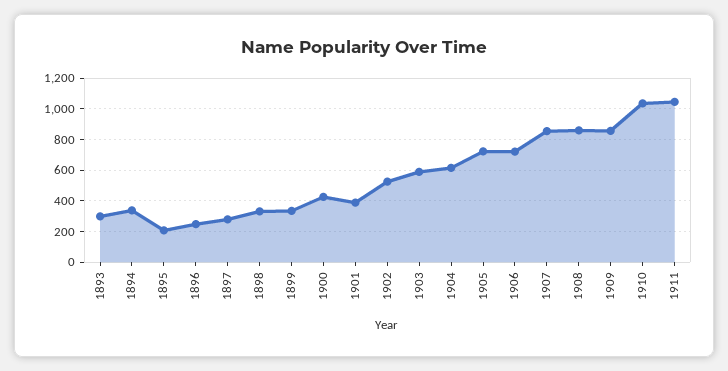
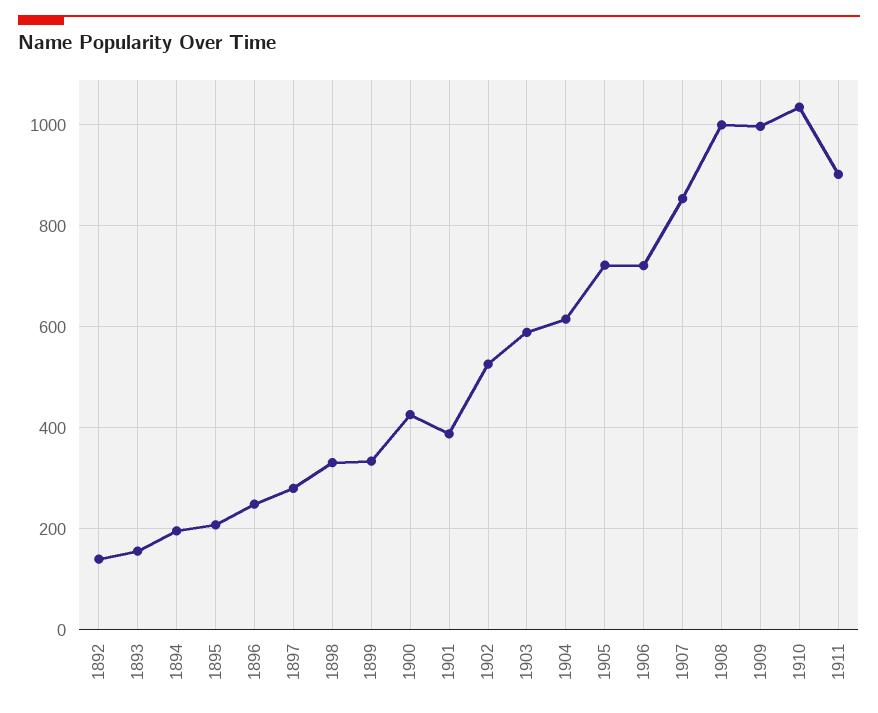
  {
-   "1893": 300,
+   "1893": 160,
-   "1894": 350,
+   "1894": 200,
    "1895": 200,
    "1896": 240,
    "1897": 280,
    "1898": 340,
    "1899": 340,
    "1900": 420,
    "1901": 380,
    "1902": 520,
    "1903": 580,
    "1904": 620,
    "1905": 720,
    "1906": 720,
    "1907": 860,
-   "1908": 850,
+   "1908": 1000,
-   "1909": 850,
+   "1909": 1000,
    "1910": 1040,
-   "1911": 1050
+   "1911": 900,
+   "1892": 140
  }

